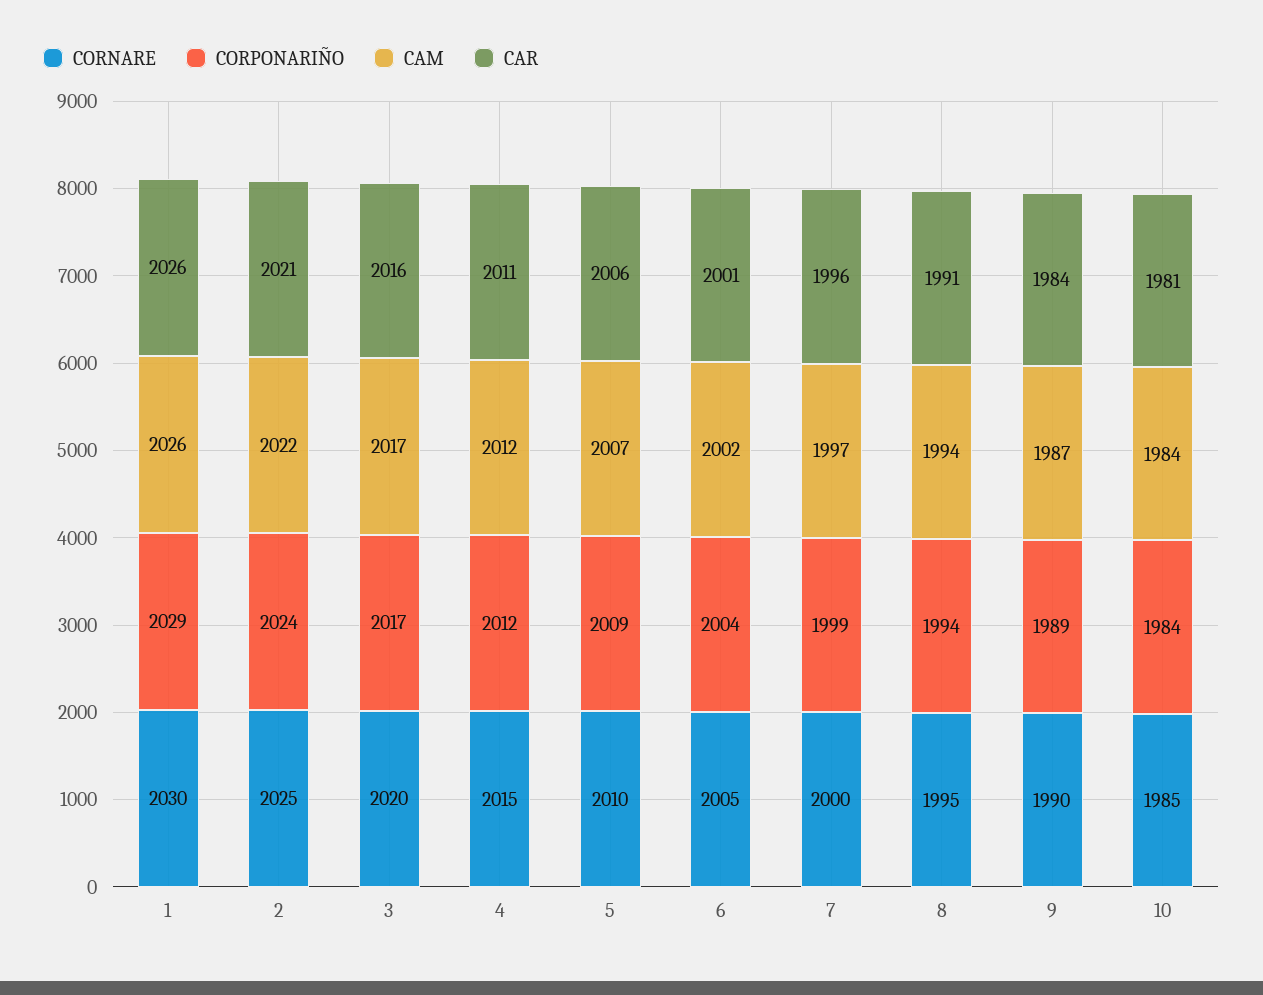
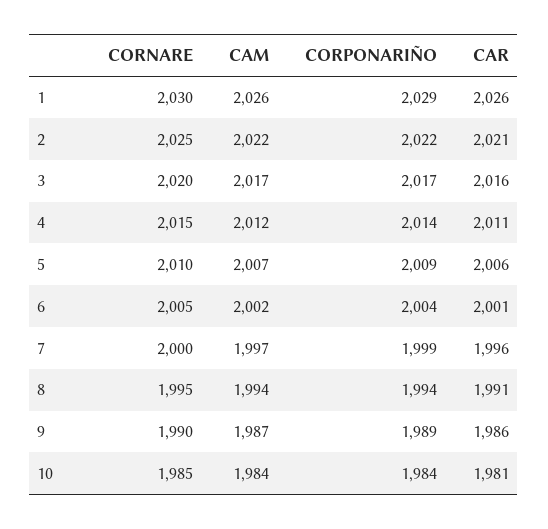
  {
    "CORNARE": {
      "1": 2030,
      "2": 2025,
      "3": 2020,
      "4": 2015,
      "5": 2010,
      "6": 2005,
      "7": 2000,
      "8": 1995,
      "9": 1990,
      "10": 1985
    },
    "CORPONARIÑO": {
      "1": 2029,
-     "2": 2024,
+     "2": 2022,
      "3": 2017,
-     "4": 2012,
+     "4": 2014,
      "5": 2009,
      "6": 2004,
      "7": 1999,
      "8": 1994,
      "9": 1989,
      "10": 1984
    },
    "CAM": {
      "1": 2026,
      "2": 2022,
      "3": 2017,
      "4": 2012,
      "5": 2007,
      "6": 2002,
      "7": 1997,
      "8": 1994,
      "9": 1987,
      "10": 1984
    },
    "CAR": {
      "1": 2026,
      "2": 2021,
      "3": 2016,
      "4": 2011,
      "5": 2006,
      "6": 2001,
      "7": 1996,
      "8": 1991,
-     "9": 1984,
+     "9": 1986,
      "10": 1981
    }
  }

